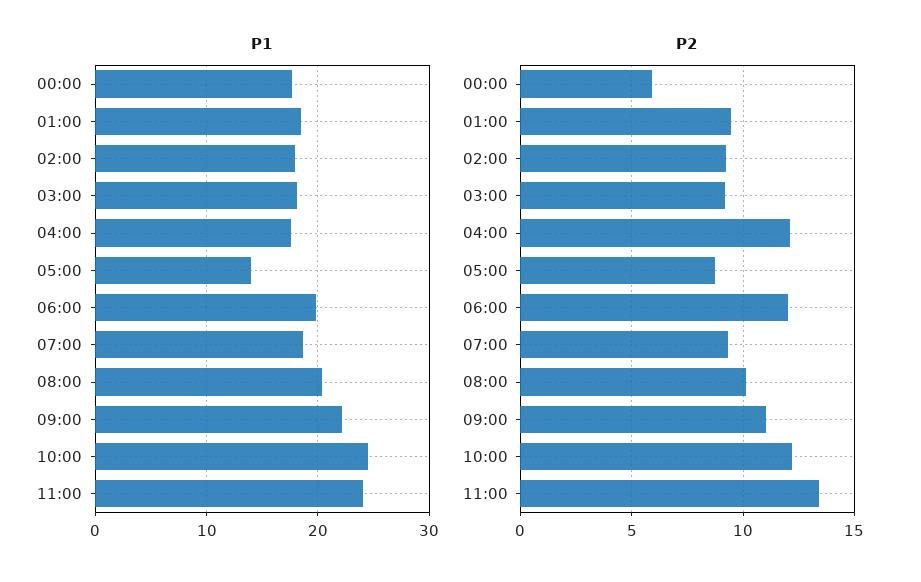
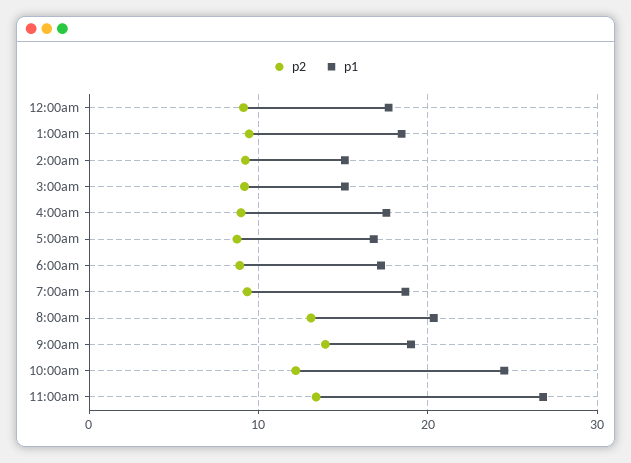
  {
    "P1": {
      "00:00": 18,
      "01:00": 18,
-     "02:00": 18,
+     "02:00": 15,
-     "03:00": 18,
+     "03:00": 15,
      "04:00": 18,
-     "05:00": 14,
+     "05:00": 17,
-     "06:00": 20,
+     "06:00": 17,
      "07:00": 19,
      "08:00": 20,
-     "09:00": 22,
+     "09:00": 19,
      "10:00": 25,
-     "11:00": 24
+     "11:00": 27
    },
    "P2": {
-     "00:00": 6,
+     "00:00": 9,
      "01:00": 9.5,
      "02:00": 9,
      "03:00": 9,
-     "04:00": 12,
+     "04:00": 9,
      "05:00": 8.5,
-     "06:00": 12,
+     "06:00": 9,
      "07:00": 9.5,
-     "08:00": 10,
+     "08:00": 13,
-     "09:00": 11,
+     "09:00": 14,
      "10:00": 12,
      "11:00": 13.5
    }
  }

